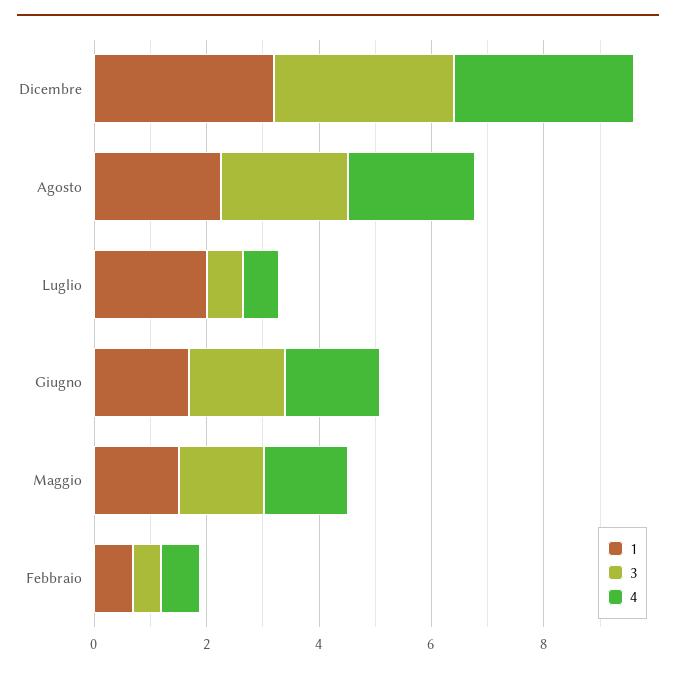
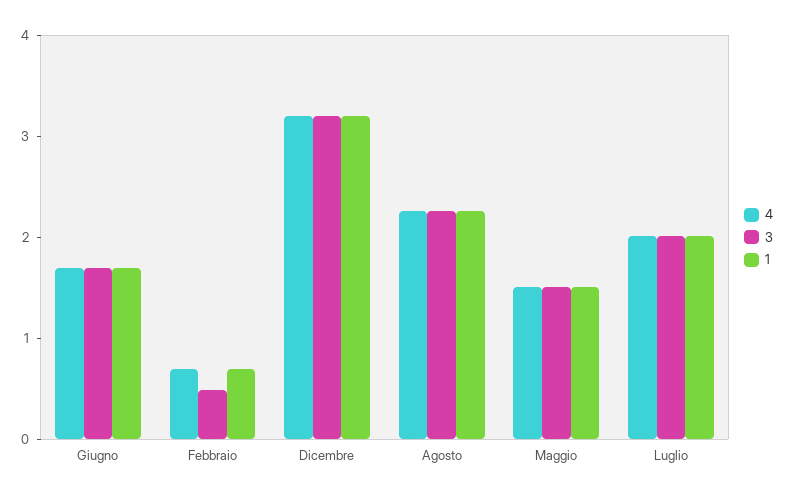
  {
    "1": {
      "Dicembre": 3.2,
      "Agosto": 2.2,
      "Luglio": 2,
      "Giugno": 1.6,
      "Maggio": 1.6,
      "Febbraio": 0.6
    },
    "3": {
      "Dicembre": 3.2,
      "Agosto": 2.2,
-     "Luglio": 0.5,
+     "Luglio": 2,
      "Giugno": 1.6,
      "Maggio": 1.6,
      "Febbraio": 0.4
    },
    "4": {
      "Dicembre": 3.2,
      "Agosto": 2.2,
-     "Luglio": 0.5,
+     "Luglio": 2,
      "Giugno": 1.6,
      "Maggio": 1.6,
      "Febbraio": 0.6
    }
  }

